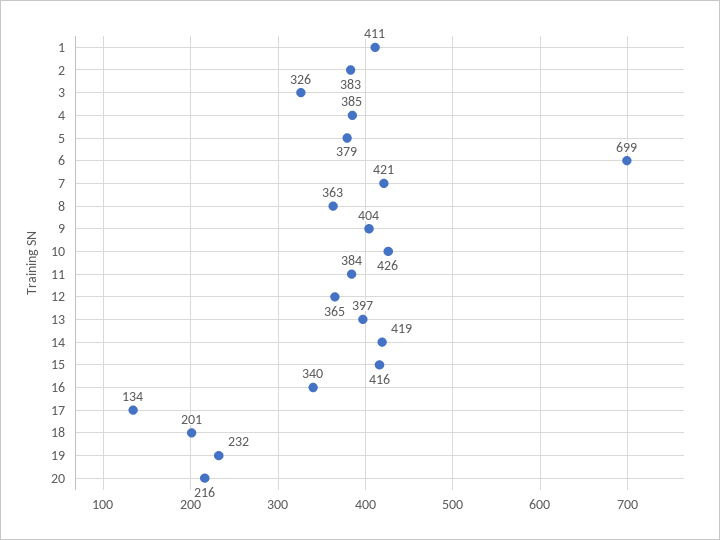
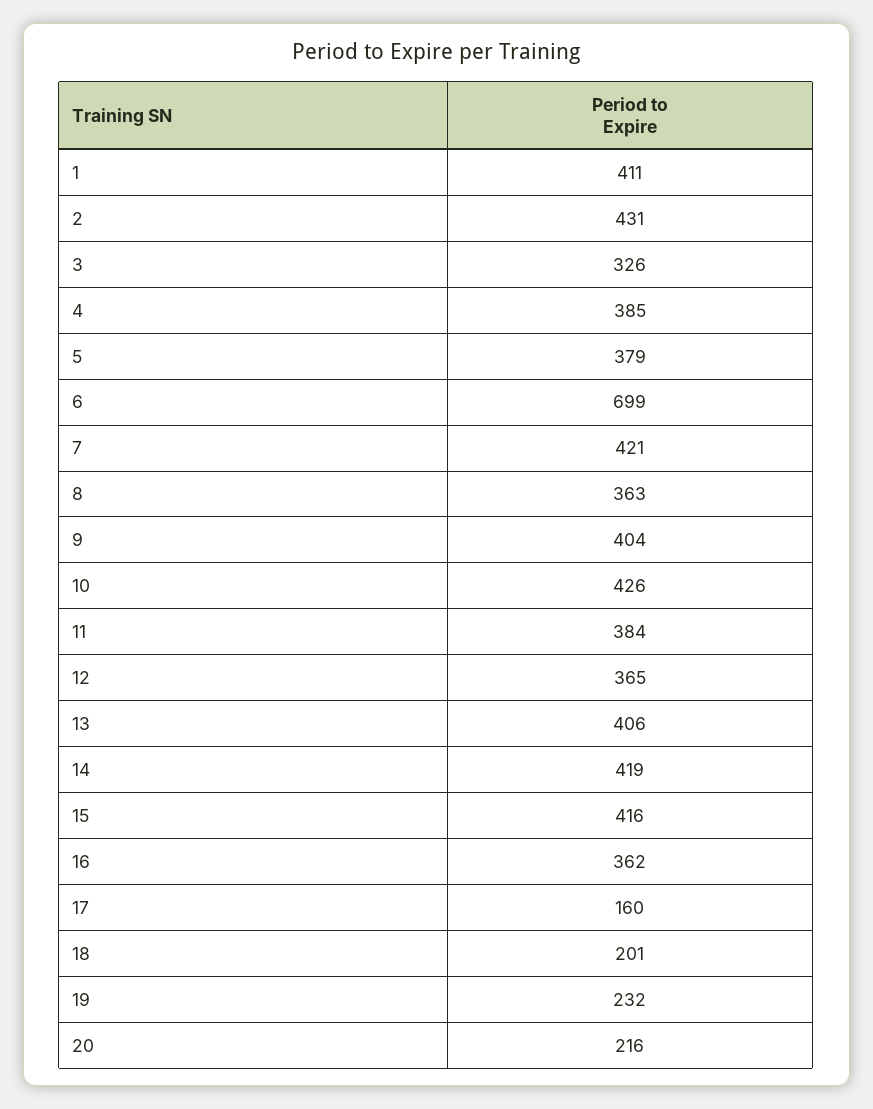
  {
    "1": 411,
-   "2": 383,
+   "2": 431,
    "3": 326,
    "4": 385,
    "5": 379,
    "6": 699,
    "7": 421,
    "8": 363,
    "9": 404,
    "10": 426,
    "11": 384,
    "12": 365,
-   "13": 397,
+   "13": 406,
    "14": 419,
    "15": 416,
-   "16": 340,
+   "16": 362,
-   "17": 134,
+   "17": 160,
    "18": 201,
    "19": 232,
    "20": 216
  }

